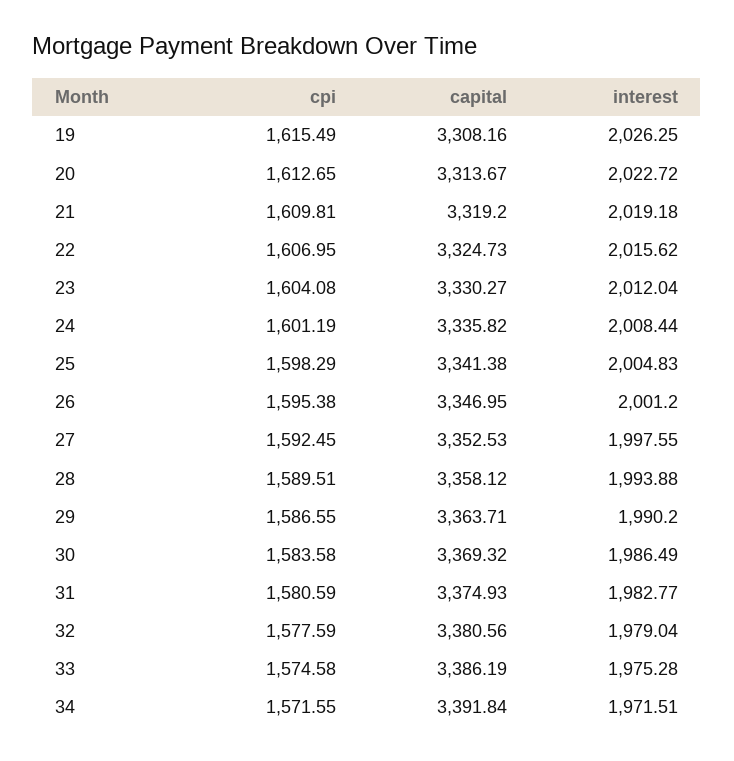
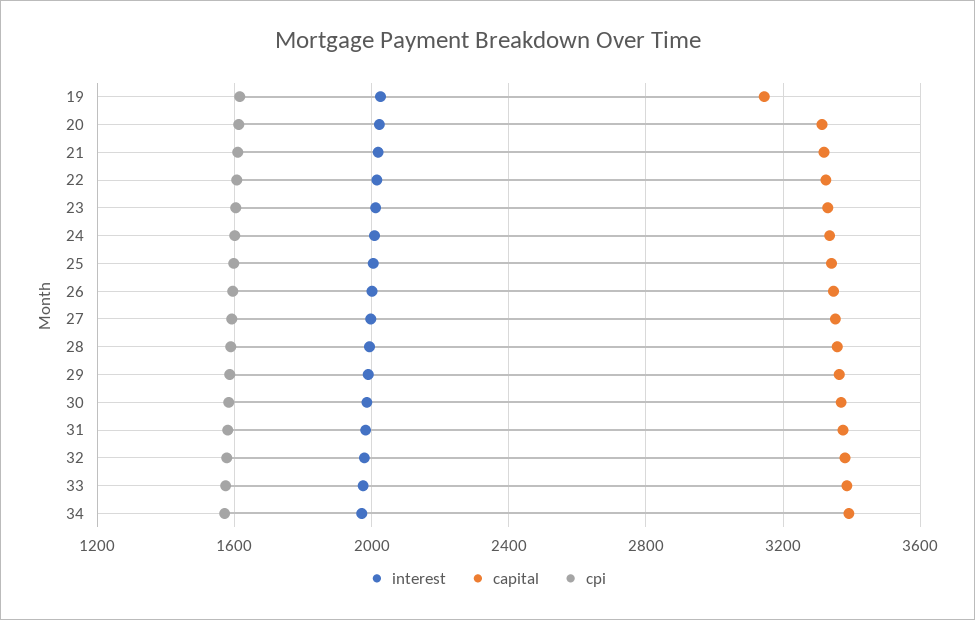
  {
    "cpi": {
      "19": 1615.49,
      "20": 1612.65,
      "21": 1609.81,
      "22": 1606.95,
      "23": 1604.08,
      "24": 1601.19,
      "25": 1598.29,
      "26": 1595.38,
      "27": 1592.45,
      "28": 1589.51,
      "29": 1586.55,
      "30": 1583.58,
      "31": 1580.59,
      "32": 1577.59,
      "33": 1574.58,
      "34": 1571.55
    },
    "capital": {
-     "19": 3308.16,
+     "19": 3150,
      "20": 3313.67,
      "21": 3319.2,
      "22": 3324.73,
      "23": 3330.27,
      "24": 3335.82,
      "25": 3341.38,
      "26": 3346.95,
      "27": 3352.53,
      "28": 3358.12,
      "29": 3363.71,
      "30": 3369.32,
      "31": 3374.93,
      "32": 3380.56,
      "33": 3386.19,
      "34": 3391.84
    },
    "interest": {
      "19": 2026.25,
      "20": 2022.72,
      "21": 2019.18,
      "22": 2015.62,
      "23": 2012.04,
      "24": 2008.44,
      "25": 2004.83,
      "26": 2001.2,
      "27": 1997.55,
      "28": 1993.88,
      "29": 1990.2,
      "30": 1986.49,
      "31": 1982.77,
      "32": 1979.04,
      "33": 1975.28,
      "34": 1971.51
    }
  }

